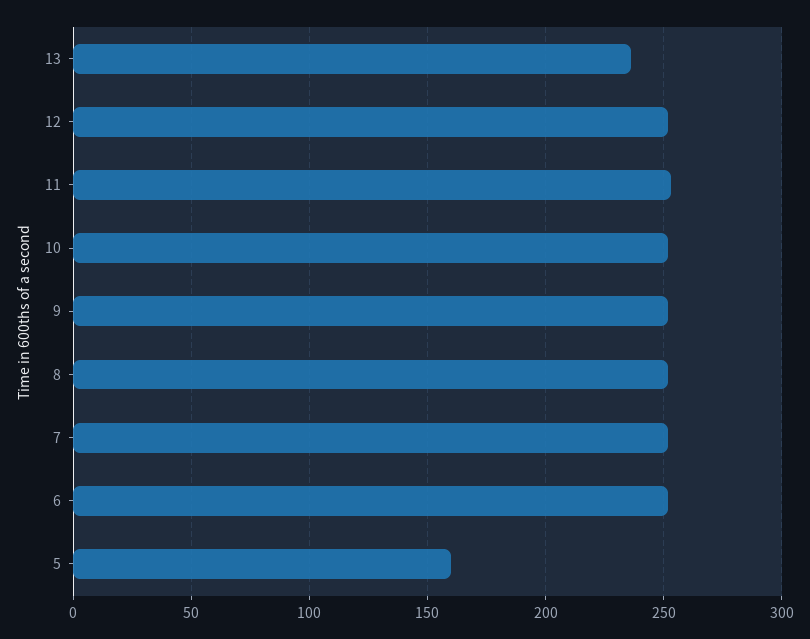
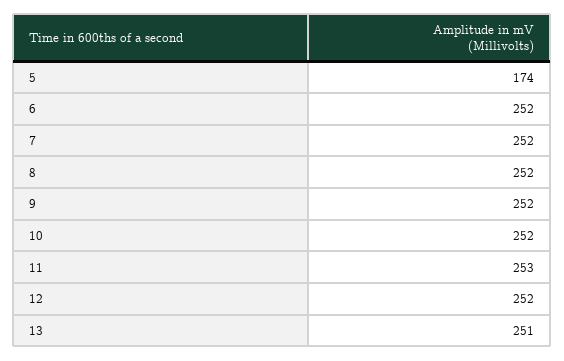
  {
-   "13": 235,
+   "13": 251,
    "12": 252,
    "11": 253,
    "10": 252,
    "9": 252,
    "8": 252,
    "7": 252,
    "6": 252,
-   "5": 160
+   "5": 174
  }

